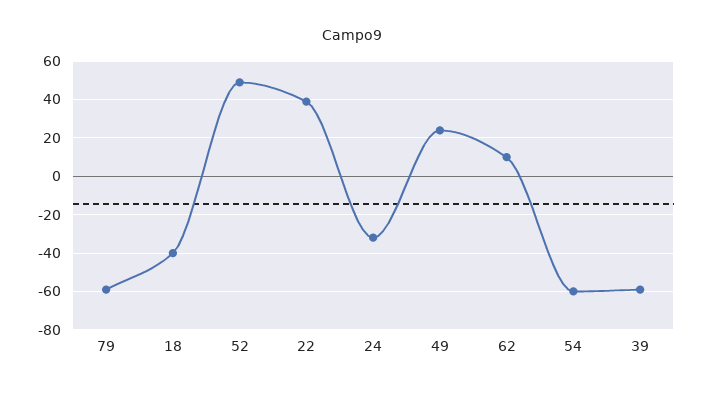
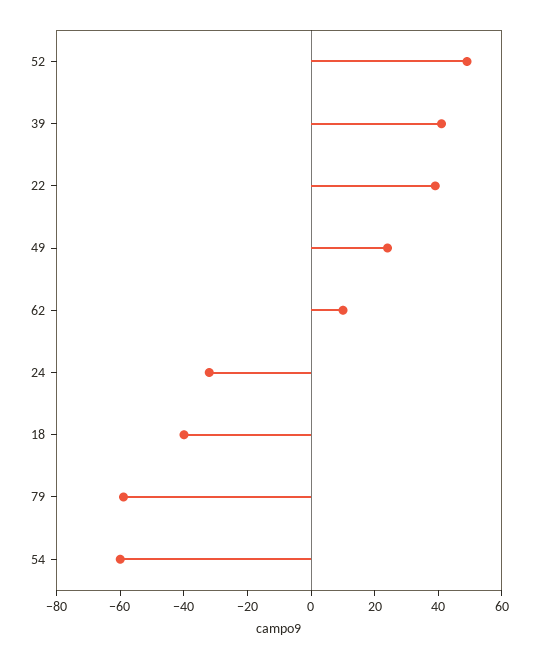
  {
    "79": -60,
    "18": -40,
    "52": 50,
    "22": 40,
    "24": -30,
    "49": 25,
    "62": 10,
    "54": -60,
-   "39": -60
+   "39": 40
  }

